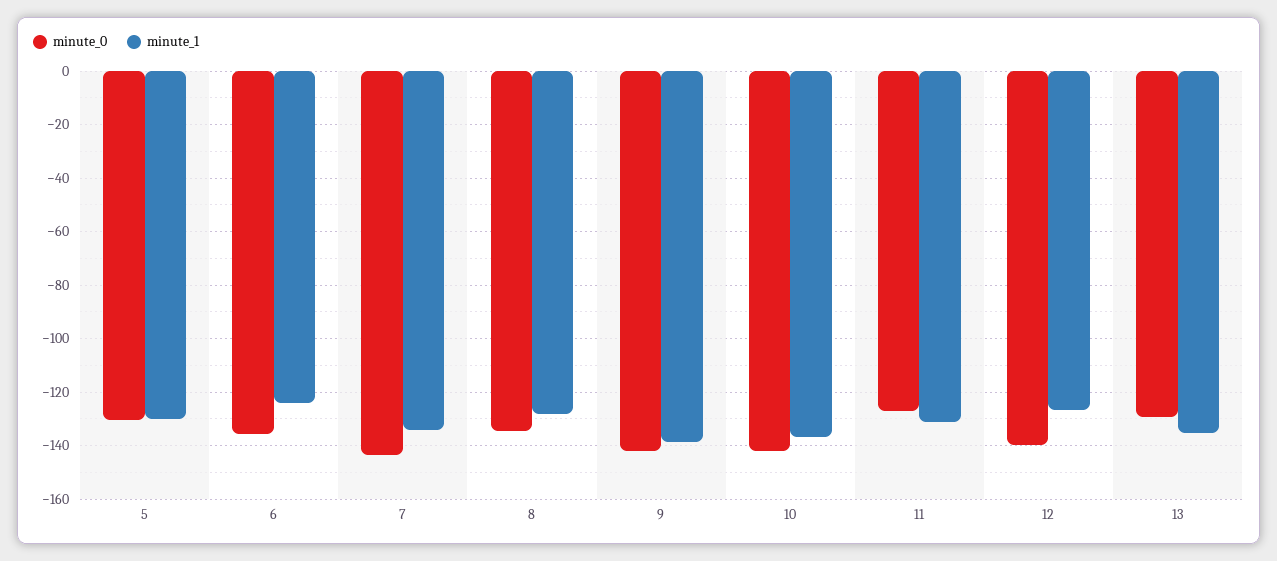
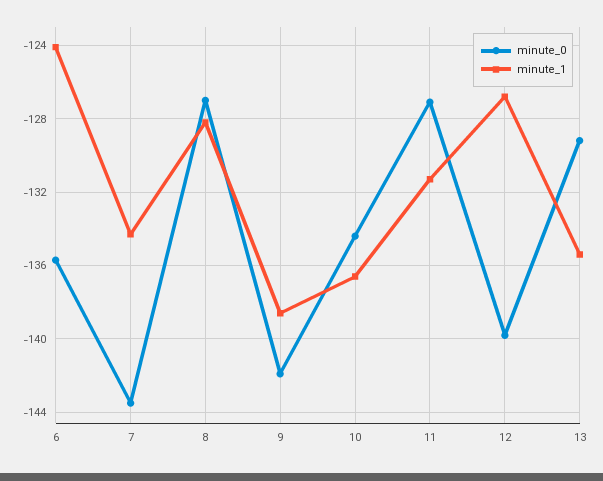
  {
    "minute_0": {
-     "5": -130,
      "6": -135.5,
      "7": -143.5,
-     "8": -135,
+     "8": -127,
      "9": -142,
-     "10": -142.5,
+     "10": -134.5,
      "11": -127,
      "12": -140,
      "13": -129
    },
    "minute_1": {
-     "5": -130,
      "6": -124,
      "7": -134.5,
      "8": -128,
      "9": -138.5,
      "10": -136.5,
      "11": -131.5,
      "12": -127,
      "13": -135.5
    }
  }

